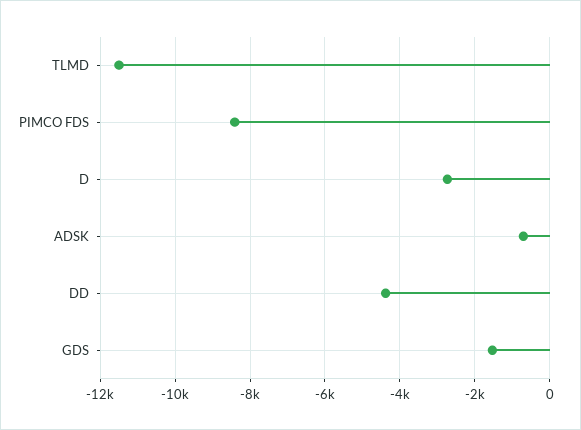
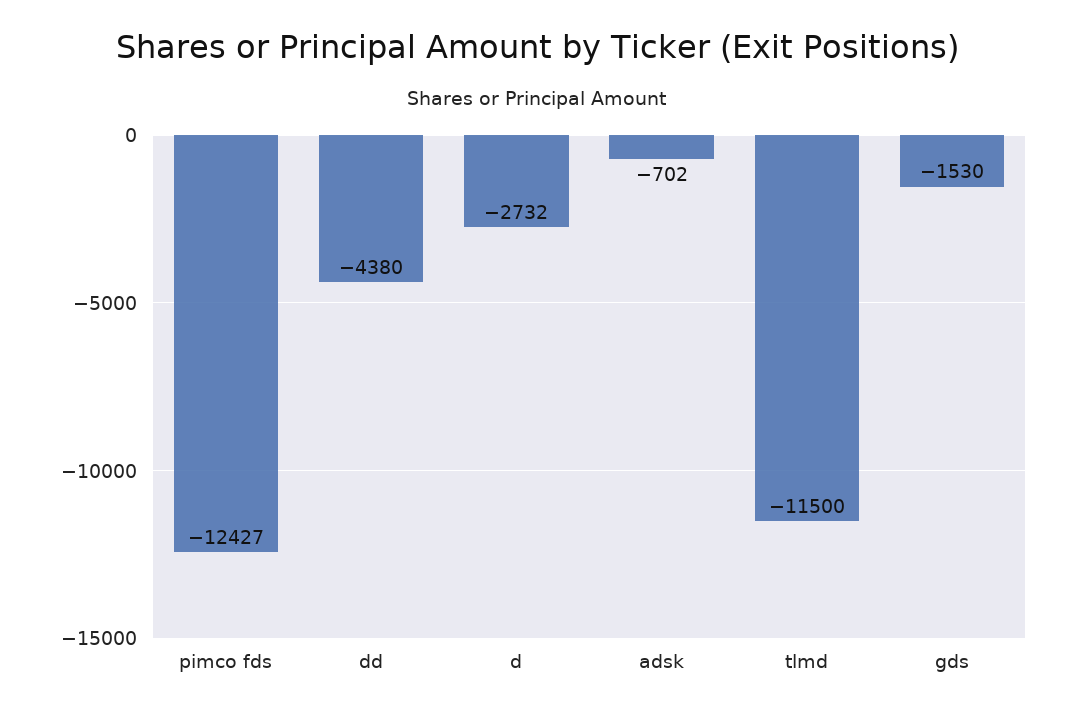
  {
    "TLMD": -11500,
-   "PIMCO FDS": -8400,
+   "PIMCO FDS": -12427,
    "D": -2732,
    "ADSK": -702,
    "DD": -4380,
    "GDS": -1530
  }

